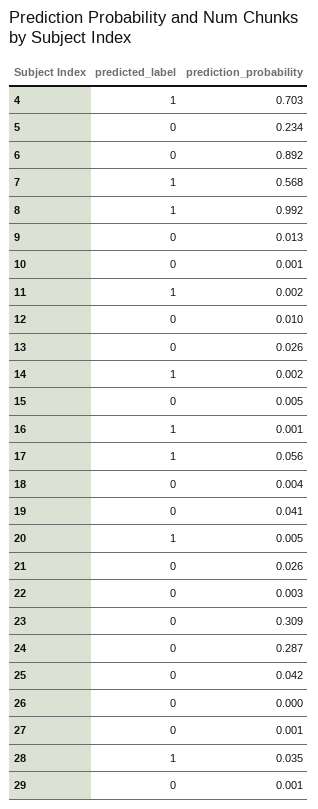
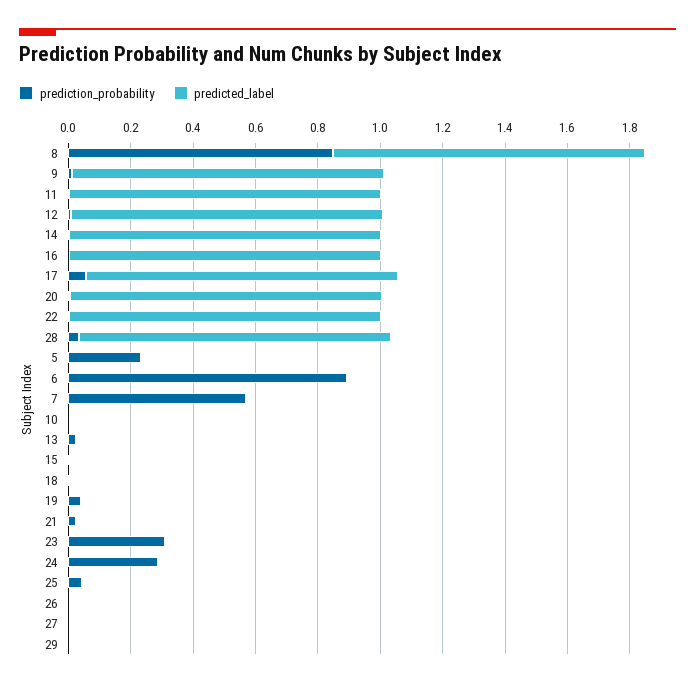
  {
    "predicted_label": {
-     "4": 1,
      "5": 0,
      "6": 0,
-     "7": 1,
+     "7": 0,
      "8": 1,
-     "9": 0,
+     "9": 1,
      "10": 0,
      "11": 1,
-     "12": 0,
+     "12": 1,
      "13": 0,
      "14": 1,
      "15": 0,
      "16": 1,
      "17": 1,
      "18": 0,
      "19": 0,
      "20": 1,
      "21": 0,
-     "22": 0,
+     "22": 1,
      "23": 0,
      "24": 0,
      "25": 0,
      "26": 0,
      "27": 0,
      "28": 1,
      "29": 0
    },
    "prediction_probability": {
-     "4": 0.703,
      "5": 0.234,
      "6": 0.892,
      "7": 0.568,
-     "8": 0.992,
+     "8": 0.85,
      "9": 0.013,
      "10": 0.001,
      "11": 0.002,
      "12": 0.01,
      "13": 0.026,
      "14": 0.002,
      "15": 0.005,
      "16": 0.001,
      "17": 0.056,
      "18": 0.004,
      "19": 0.041,
      "20": 0.005,
      "21": 0.026,
      "22": 0.003,
      "23": 0.309,
      "24": 0.287,
      "25": 0.042,
      "26": 0,
      "27": 0.001,
      "28": 0.035,
      "29": 0.001
    }
  }

